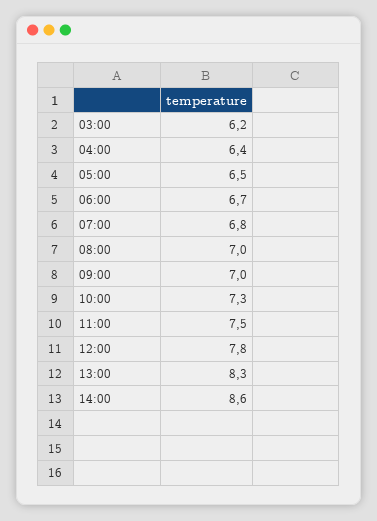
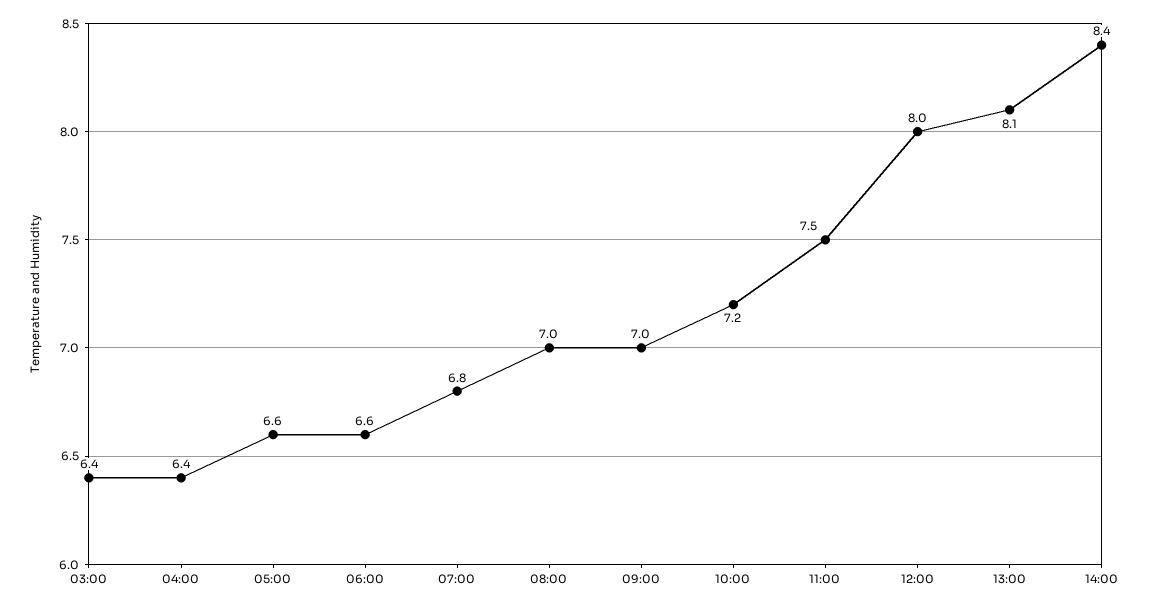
  {
-   "03:00": 6.2,
+   "03:00": 6.4,
    "04:00": 6.4,
-   "05:00": 6.5,
+   "05:00": 6.6,
-   "06:00": 6.7,
+   "06:00": 6.6,
    "07:00": 6.8,
    "08:00": 7,
    "09:00": 7,
-   "10:00": 7.3,
+   "10:00": 7.2,
    "11:00": 7.5,
-   "12:00": 7.8,
+   "12:00": 8,
-   "13:00": 8.3,
+   "13:00": 8.1,
-   "14:00": 8.6
+   "14:00": 8.4
  }

